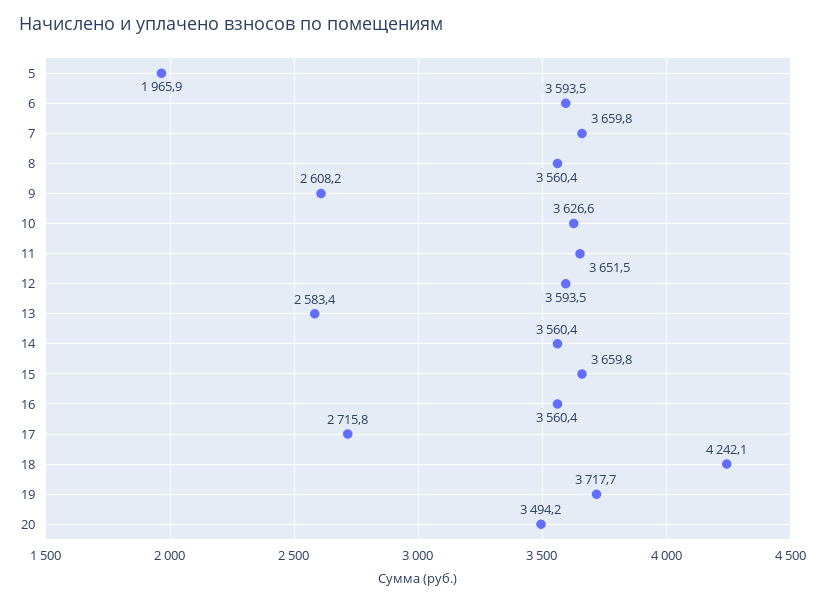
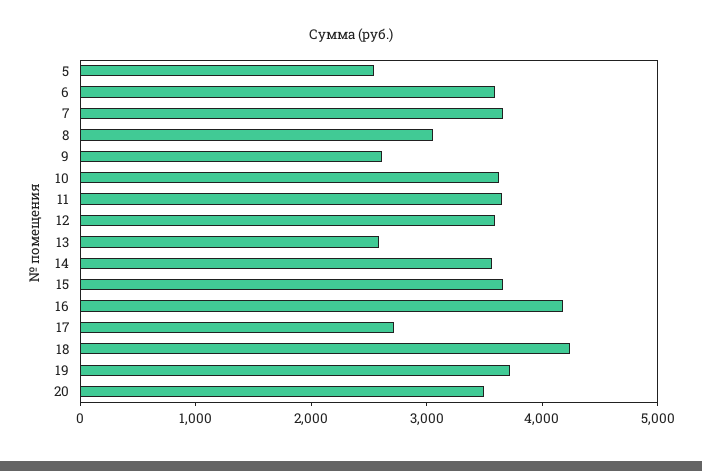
  {
-   "5": 1965.9,
+   "5": 2600,
    "6": 3593.5,
    "7": 3659.8,
-   "8": 3560.4,
+   "8": 3000,
    "9": 2608.2,
    "10": 3626.6,
    "11": 3651.5,
    "12": 3593.5,
    "13": 2583.4,
    "14": 3560.4,
    "15": 3659.8,
-   "16": 3560.4,
+   "16": 4200,
    "17": 2715.8,
    "18": 4242.1,
    "19": 3717.7,
    "20": 3494.2
  }

